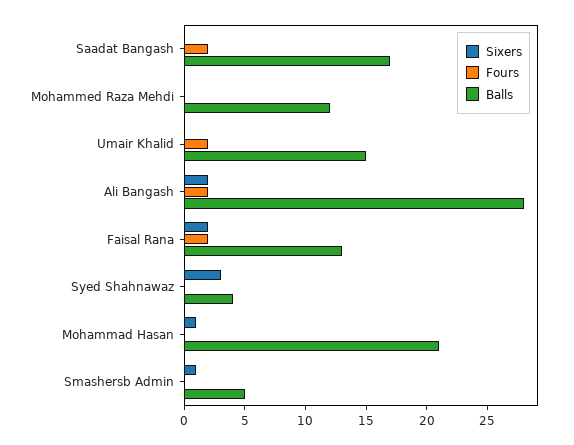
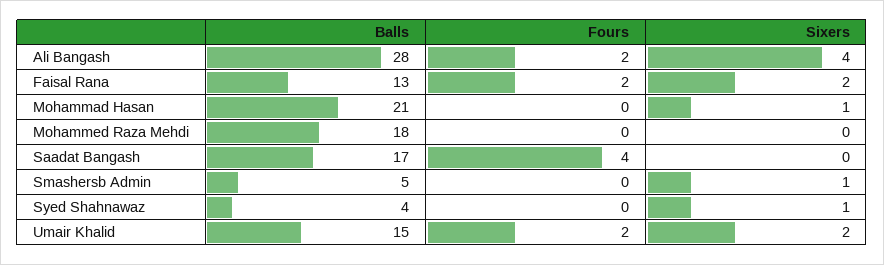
  {
    "Sixers": {
      "Saadat Bangash": 0,
      "Mohammed Raza Mehdi": 0,
-     "Umair Khalid": 0,
+     "Umair Khalid": 2,
-     "Ali Bangash": 2,
+     "Ali Bangash": 4,
      "Faisal Rana": 2,
-     "Syed Shahnawaz": 3,
+     "Syed Shahnawaz": 1,
      "Mohammad Hasan": 1,
      "Smashersb Admin": 1
    },
    "Fours": {
-     "Saadat Bangash": 2,
+     "Saadat Bangash": 4,
      "Mohammed Raza Mehdi": 0,
      "Umair Khalid": 2,
      "Ali Bangash": 2,
      "Faisal Rana": 2,
      "Syed Shahnawaz": 0,
      "Mohammad Hasan": 0,
      "Smashersb Admin": 0
    },
    "Balls": {
      "Saadat Bangash": 17,
-     "Mohammed Raza Mehdi": 12,
+     "Mohammed Raza Mehdi": 18,
      "Umair Khalid": 15,
      "Ali Bangash": 28,
      "Faisal Rana": 13,
      "Syed Shahnawaz": 4,
      "Mohammad Hasan": 21,
      "Smashersb Admin": 5
    }
  }

